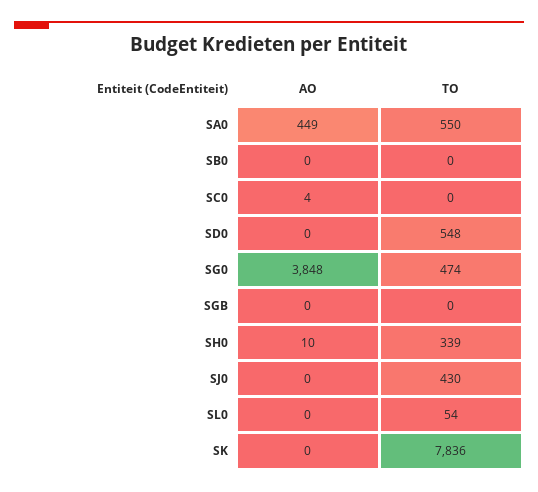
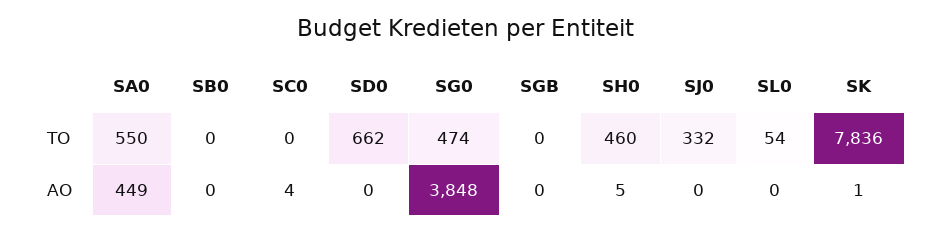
  {
    "AO": {
      "SA0": 449,
      "SB0": 0,
      "SC0": 4,
      "SD0": 0,
      "SG0": 3848,
      "SGB": 0,
-     "SH0": 10,
+     "SH0": 5,
      "SJ0": 0,
      "SL0": 0,
-     "SK": 0
+     "SK": 1
    },
    "TO": {
      "SA0": 550,
      "SB0": 0,
      "SC0": 0,
-     "SD0": 548,
+     "SD0": 662,
      "SG0": 474,
      "SGB": 0,
-     "SH0": 339,
+     "SH0": 460,
-     "SJ0": 430,
+     "SJ0": 332,
      "SL0": 54,
      "SK": 7836
    }
  }

